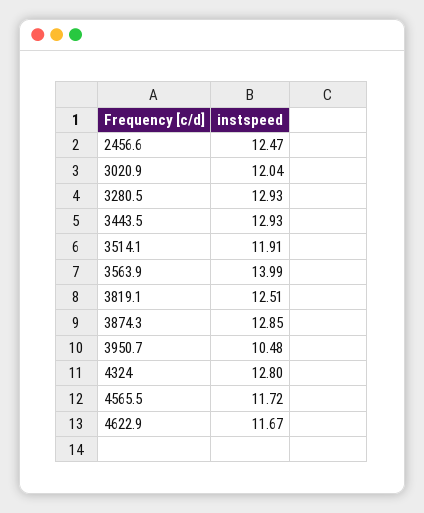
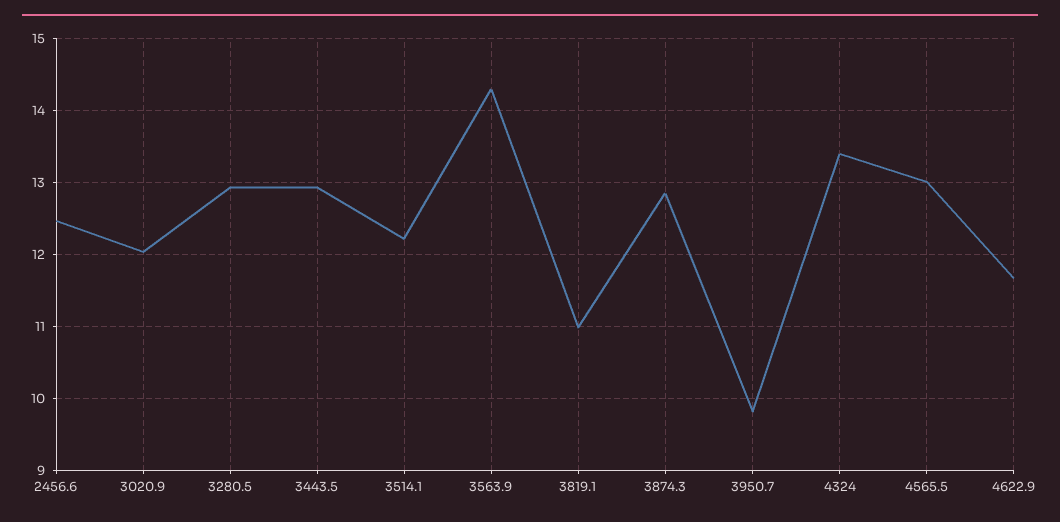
  {
    "2456.6": 12.47,
    "3020.9": 12.04,
    "3280.5": 12.93,
    "3443.5": 12.93,
-   "3514.1": 11.91,
+   "3514.1": 12.2,
-   "3563.9": 13.99,
+   "3563.9": 14.3,
-   "3819.1": 12.51,
+   "3819.1": 11,
    "3874.3": 12.85,
-   "3950.7": 10.48,
+   "3950.7": 9.8,
-   "4324": 12.8,
+   "4324": 13.4,
-   "4565.5": 11.72,
+   "4565.5": 13,
    "4622.9": 11.67
  }

